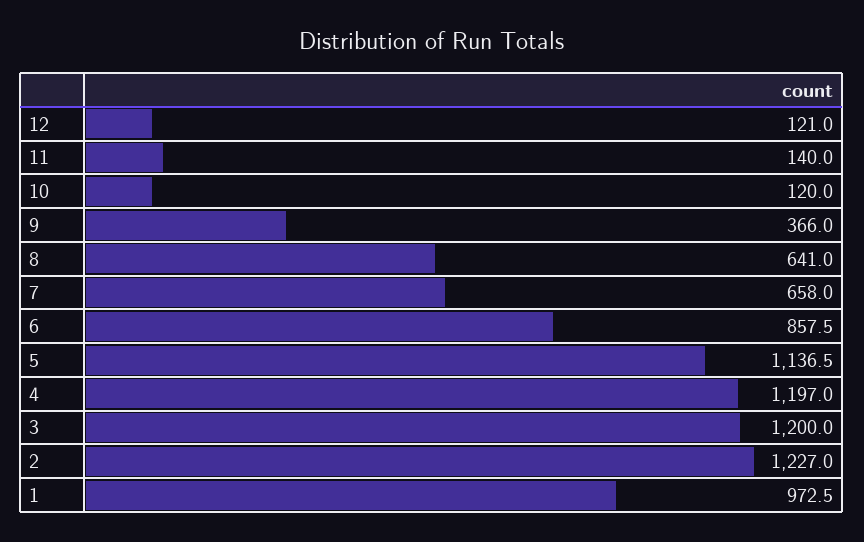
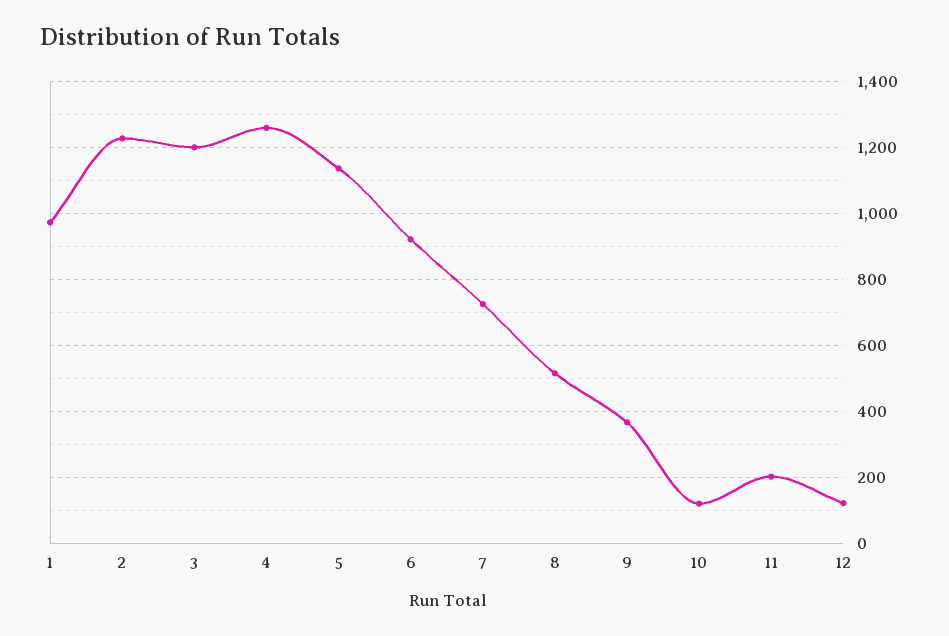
  {
    "12": 121,
-   "11": 140,
+   "11": 200,
    "10": 120,
    "9": 366,
-   "8": 641,
+   "8": 520,
-   "7": 658,
+   "7": 720,
-   "6": 857.5,
+   "6": 920,
    "5": 1136.5,
-   "4": 1197,
+   "4": 1260,
    "3": 1200,
    "2": 1227,
    "1": 972.5
  }

